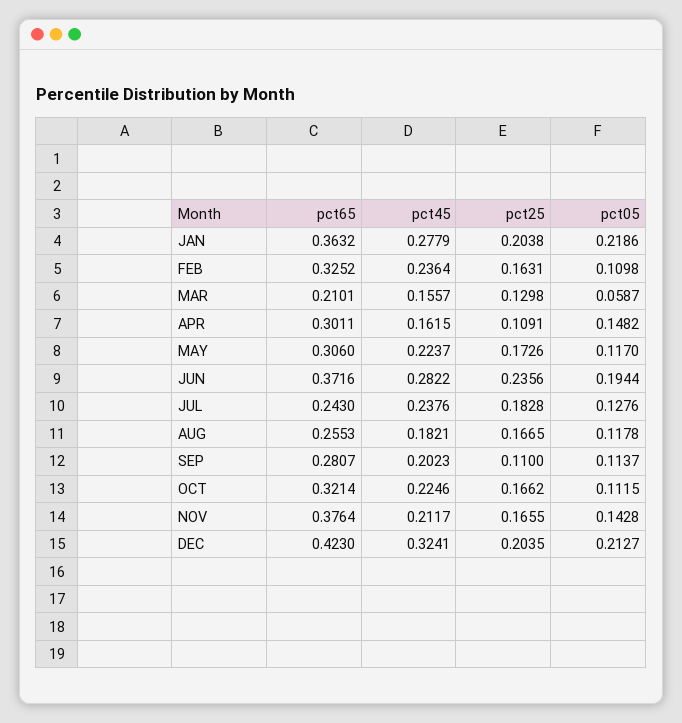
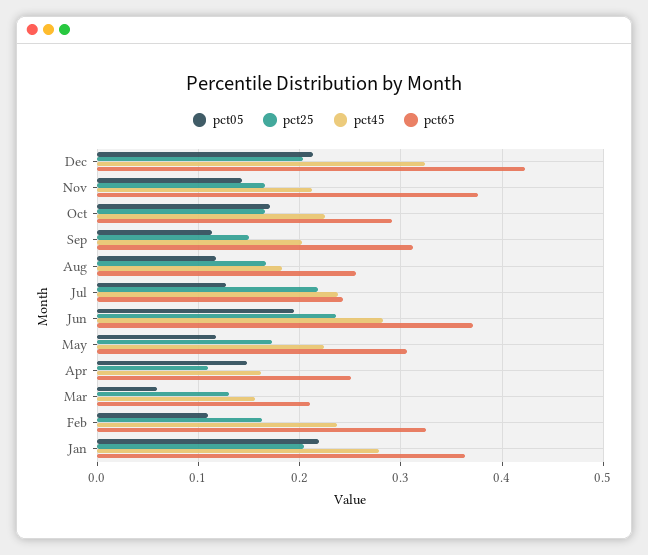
  {
    "pct65": {
      "JAN": 0.3632,
      "FEB": 0.3252,
      "MAR": 0.2101,
-     "APR": 0.3011,
+     "APR": 0.25,
      "MAY": 0.306,
      "JUN": 0.3716,
      "JUL": 0.243,
      "AUG": 0.2553,
-     "SEP": 0.2807,
+     "SEP": 0.31,
-     "OCT": 0.3214,
+     "OCT": 0.29,
      "NOV": 0.3764,
      "DEC": 0.423
    },
    "pct45": {
      "JAN": 0.2779,
      "FEB": 0.2364,
      "MAR": 0.1557,
      "APR": 0.1615,
      "MAY": 0.2237,
      "JUN": 0.2822,
      "JUL": 0.2376,
      "AUG": 0.1821,
      "SEP": 0.2023,
      "OCT": 0.2246,
      "NOV": 0.2117,
      "DEC": 0.3241
    },
    "pct25": {
      "JAN": 0.2038,
      "FEB": 0.1631,
      "MAR": 0.1298,
      "APR": 0.1091,
      "MAY": 0.1726,
      "JUN": 0.2356,
-     "JUL": 0.1828,
+     "JUL": 0.22,
      "AUG": 0.1665,
-     "SEP": 0.11,
+     "SEP": 0.15,
      "OCT": 0.1662,
      "NOV": 0.1655,
      "DEC": 0.2035
    },
    "pct05": {
      "JAN": 0.2186,
      "FEB": 0.1098,
      "MAR": 0.0587,
      "APR": 0.1482,
      "MAY": 0.117,
      "JUN": 0.1944,
      "JUL": 0.1276,
      "AUG": 0.1178,
      "SEP": 0.1137,
-     "OCT": 0.1115,
+     "OCT": 0.17,
      "NOV": 0.1428,
      "DEC": 0.2127
    }
  }

